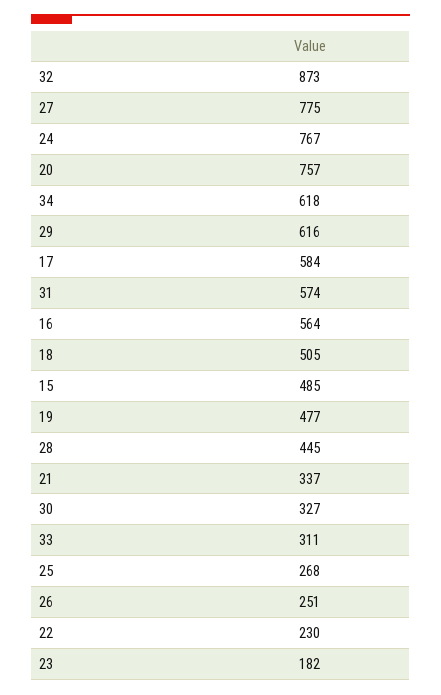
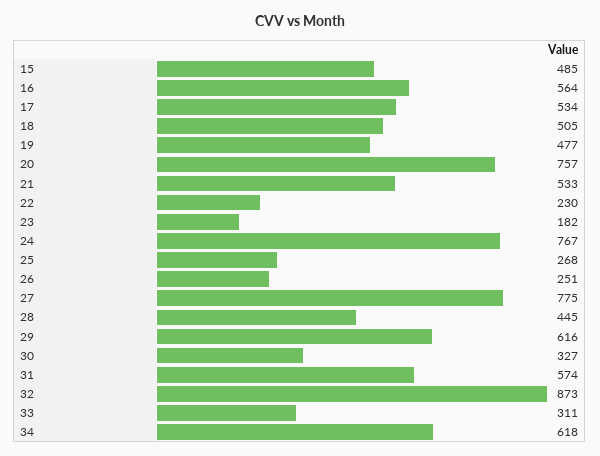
  {
    "32": 873,
    "27": 775,
    "24": 767,
    "20": 757,
    "34": 618,
    "29": 616,
-   "17": 584,
+   "17": 534,
    "31": 574,
    "16": 564,
    "18": 505,
    "15": 485,
    "19": 477,
    "28": 445,
-   "21": 337,
+   "21": 533,
    "30": 327,
    "33": 311,
    "25": 268,
    "26": 251,
    "22": 230,
    "23": 182
  }

